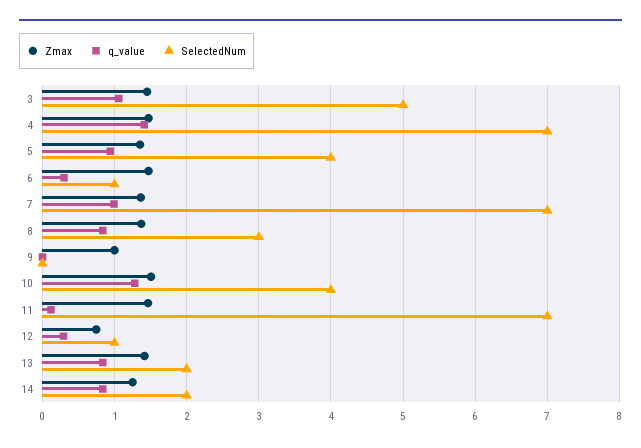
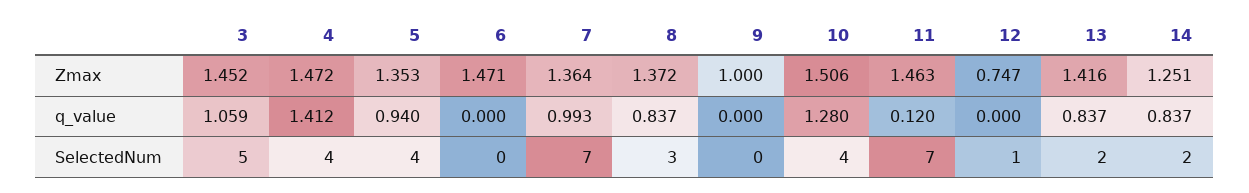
  {
    "Zmax": {
      "3": 1.452,
      "4": 1.472,
      "5": 1.353,
      "6": 1.471,
      "7": 1.364,
      "8": 1.372,
      "9": 1,
      "10": 1.506,
      "11": 1.463,
      "12": 0.747,
      "13": 1.416,
      "14": 1.251
    },
    "q_value": {
      "3": 1.059,
      "4": 1.412,
      "5": 0.94,
-     "6": 0.3,
+     "6": 0,
      "7": 0.993,
      "8": 0.837,
      "9": 0,
      "10": 1.28,
      "11": 0.12,
-     "12": 0.3,
+     "12": 0,
      "13": 0.837,
      "14": 0.837
    },
    "SelectedNum": {
      "3": 5,
-     "4": 7,
+     "4": 4,
      "5": 4,
-     "6": 1,
+     "6": 0,
      "7": 7,
      "8": 3,
      "9": 0,
      "10": 4,
      "11": 7,
      "12": 1,
      "13": 2,
      "14": 2
    }
  }

